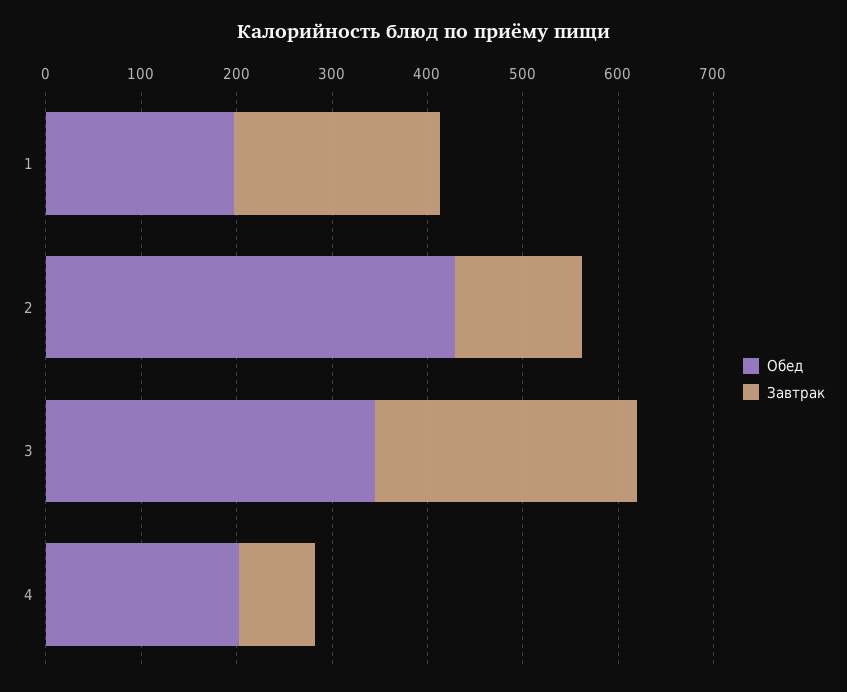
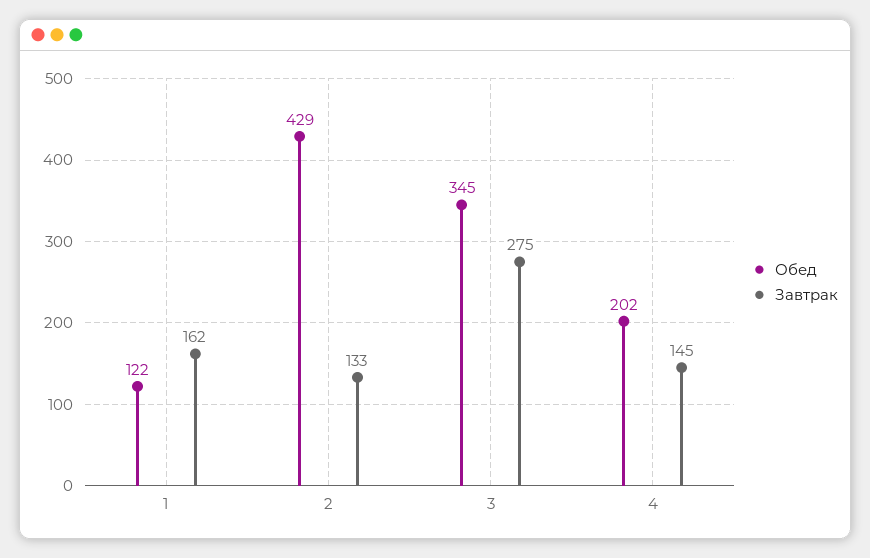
  {
    "Обед": {
-     "1": 200,
+     "1": 122,
      "2": 429,
      "3": 345,
      "4": 202
    },
    "Завтрак": {
-     "1": 220,
+     "1": 162,
      "2": 133,
      "3": 275,
-     "4": 80
+     "4": 145
    }
  }

